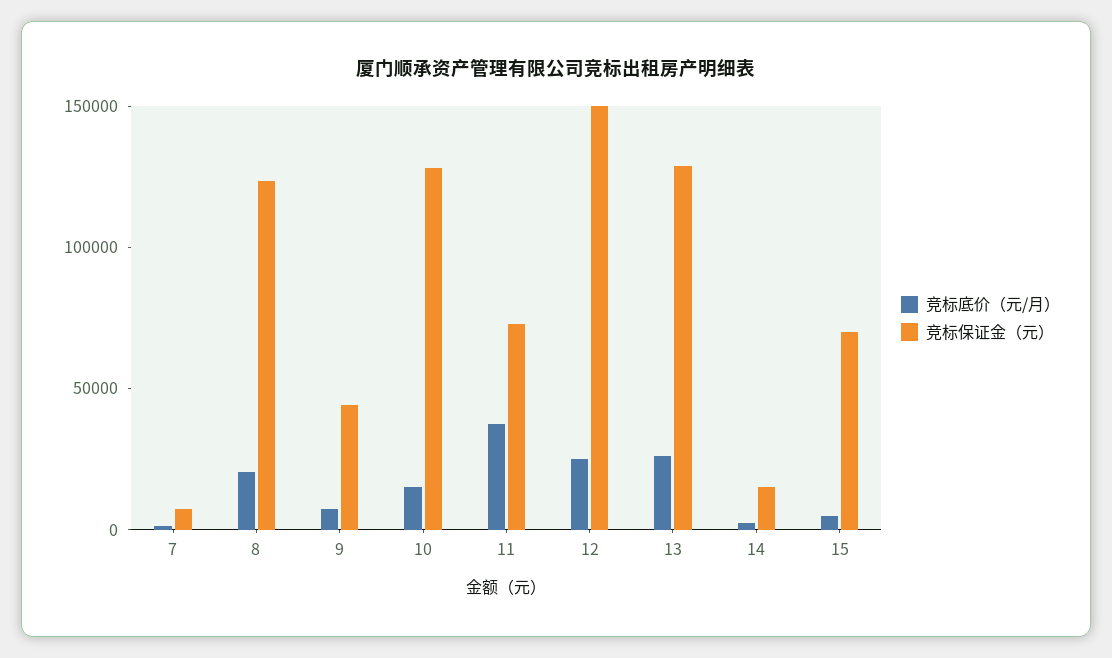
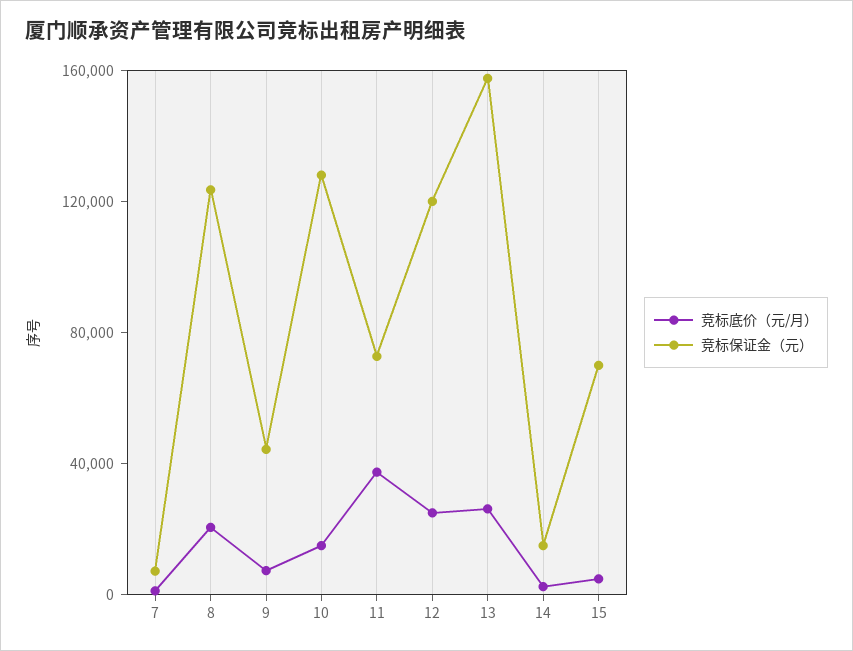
  {
    "竞标底价（元/月）": {
      "7": 0,
      "8": 20000,
      "9": 10000,
      "10": 20000,
      "11": 40000,
      "12": 30000,
      "13": 30000,
      "14": 0,
      "15": 0
    },
    "竞标保证金（元）": {
      "7": 10000,
      "8": 120000,
      "9": 40000,
      "10": 130000,
      "11": 70000,
-     "12": 150000,
+     "12": 120000,
-     "13": 130000,
+     "13": 160000,
      "14": 20000,
      "15": 70000
    }
  }

